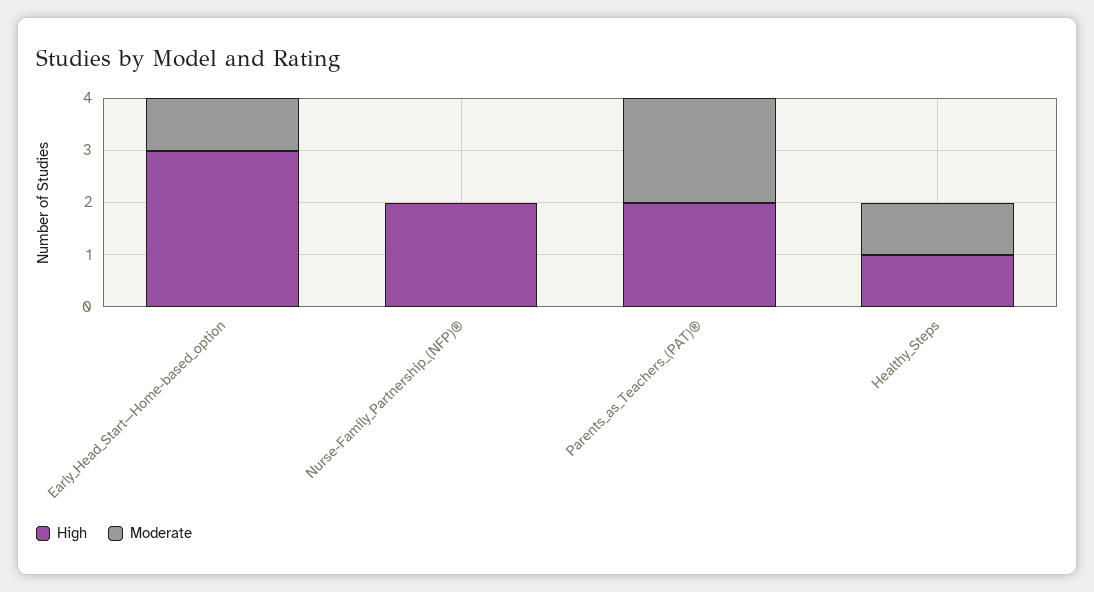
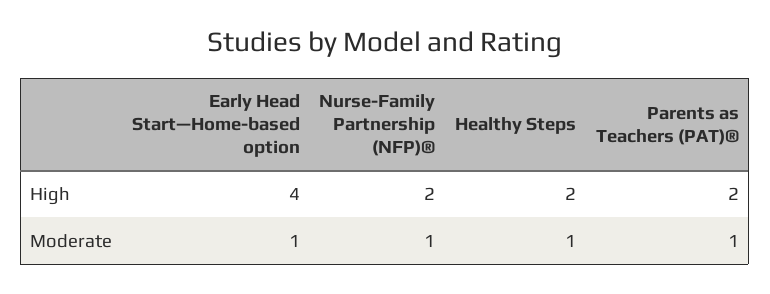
  {
    "High": {
-     "Early_Head_Start—Home-based_option": 3,
+     "Early_Head_Start—Home-based_option": 4,
      "Nurse-Family_Partnership_(NFP)®": 2,
      "Parents_as_Teachers_(PAT)®": 2,
-     "Healthy_Steps": 1
+     "Healthy_Steps": 2
    },
    "Moderate": {
      "Early_Head_Start—Home-based_option": 1,
-     "Nurse-Family_Partnership_(NFP)®": 0,
+     "Nurse-Family_Partnership_(NFP)®": 1,
-     "Parents_as_Teachers_(PAT)®": 2,
+     "Parents_as_Teachers_(PAT)®": 1,
      "Healthy_Steps": 1
    }
  }

